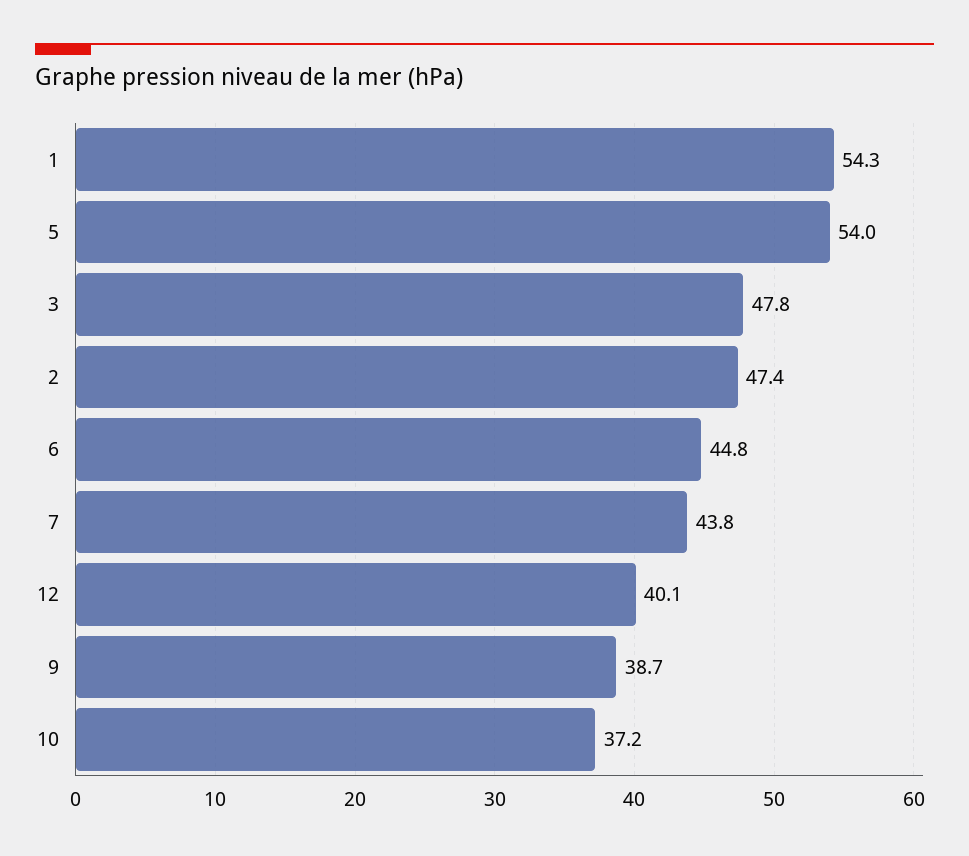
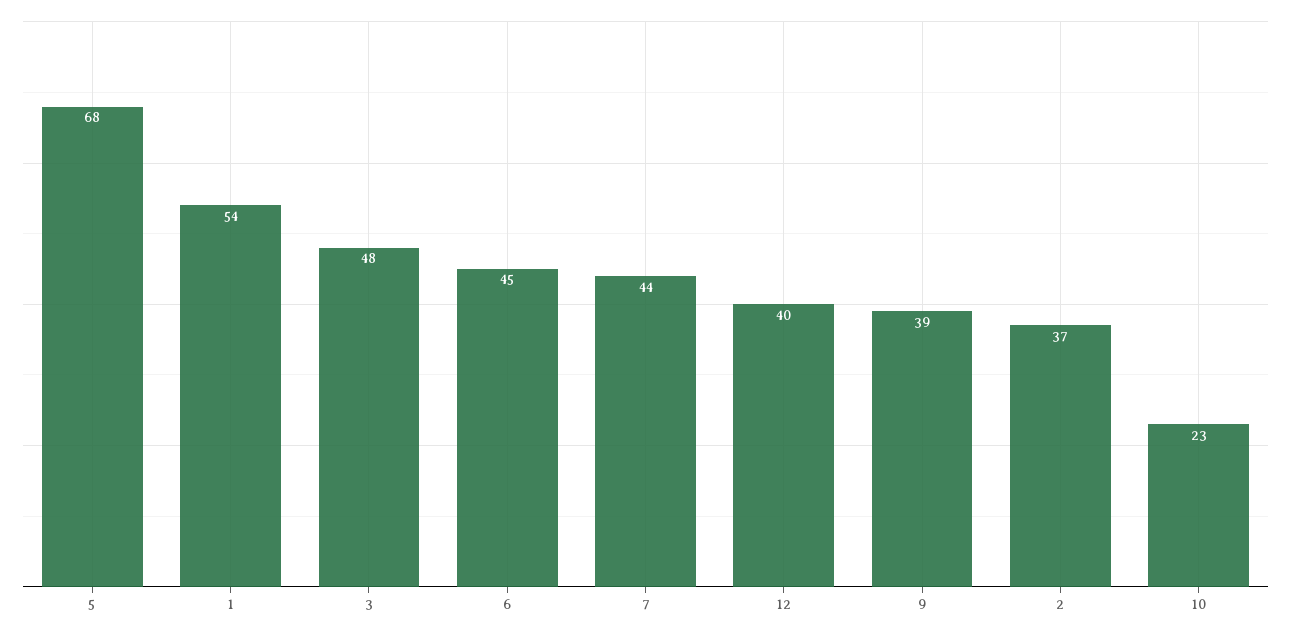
  {
    "1": 54.3,
-   "5": 54,
+   "5": 68,
    "3": 47.8,
-   "2": 47.4,
+   "2": 37,
    "6": 44.8,
    "7": 43.8,
    "12": 40.1,
    "9": 38.7,
-   "10": 37.2
+   "10": 23
  }

